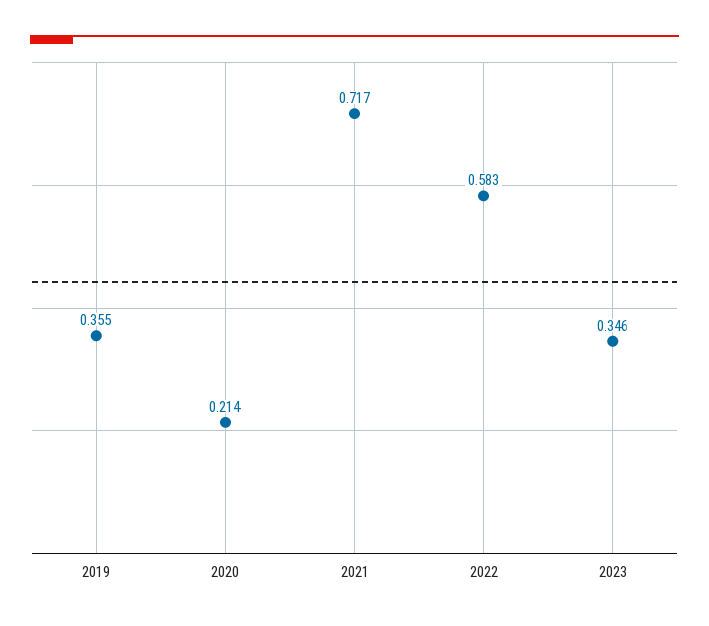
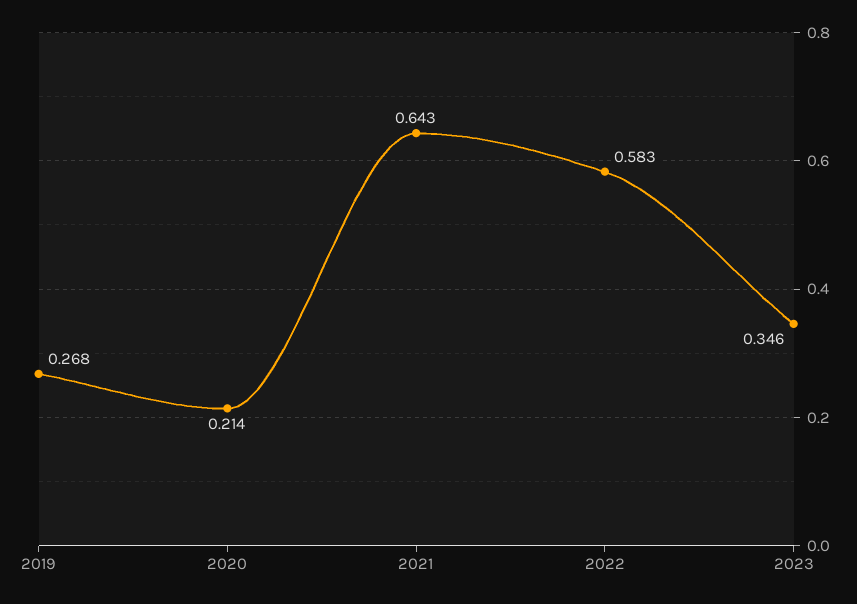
  {
-   "2019": 0.355,
+   "2019": 0.268,
    "2020": 0.214,
-   "2021": 0.717,
+   "2021": 0.643,
    "2022": 0.583,
    "2023": 0.346
  }

